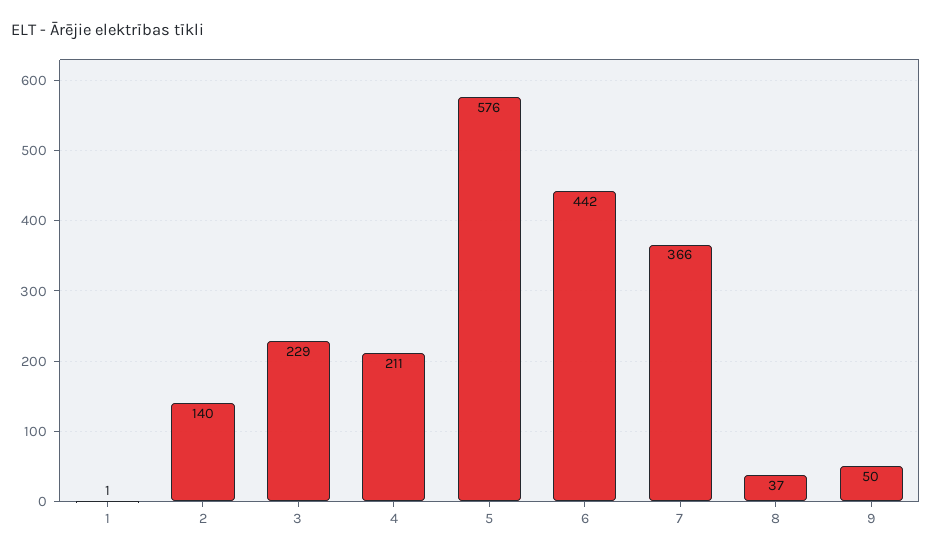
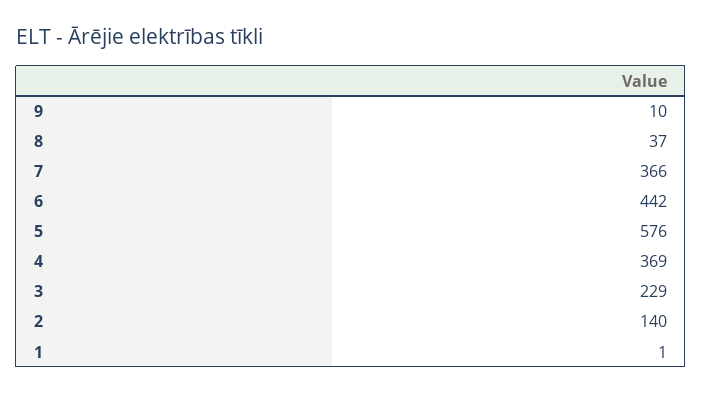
  {
    "1": 1,
    "2": 140,
    "3": 229,
-   "4": 211,
+   "4": 369,
    "5": 576,
    "6": 442,
    "7": 366,
    "8": 37,
-   "9": 50
+   "9": 10
  }

